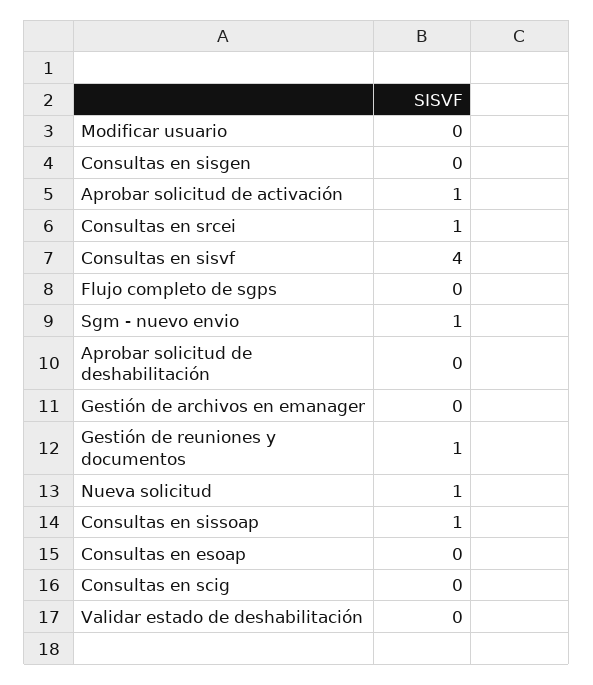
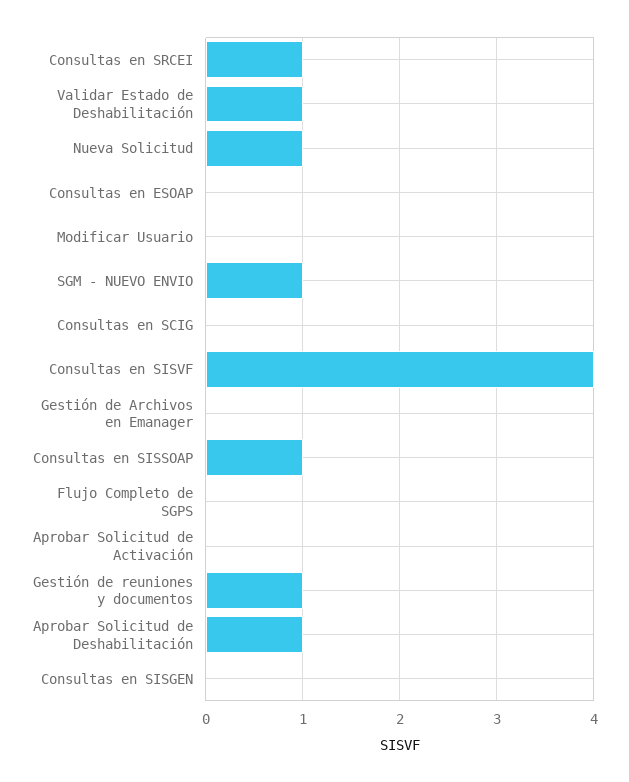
  {
    "Modificar usuario": 0,
    "Consultas en sisgen": 0,
-   "Aprobar solicitud de activación": 1,
+   "Aprobar solicitud de activación": 0,
    "Consultas en srcei": 1,
    "Consultas en sisvf": 4,
    "Flujo completo de sgps": 0,
    "Sgm - nuevo envio": 1,
-   "Aprobar solicitud de deshabilitación": 0,
+   "Aprobar solicitud de deshabilitación": 1,
    "Gestión de archivos en emanager": 0,
    "Gestión de reuniones y documentos": 1,
    "Nueva solicitud": 1,
    "Consultas en sissoap": 1,
    "Consultas en esoap": 0,
    "Consultas en scig": 0,
-   "Validar estado de deshabilitación": 0
+   "Validar estado de deshabilitación": 1
  }

